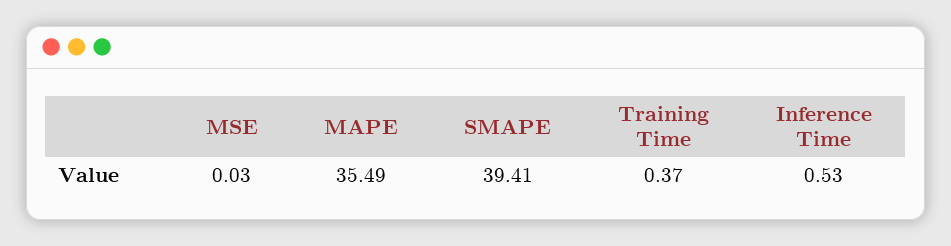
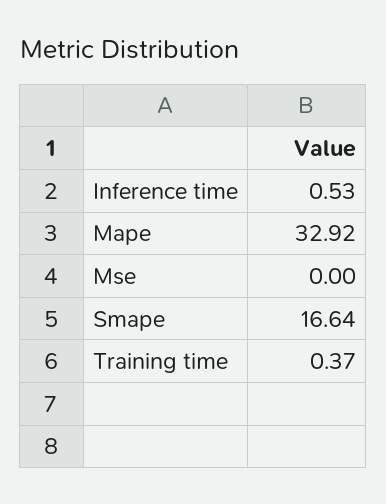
  {
-   "MSE": 0.03,
+   "MSE": 0,
-   "MAPE": 35.49,
+   "MAPE": 32.92,
-   "SMAPE": 39.41,
+   "SMAPE": 16.64,
    "Training Time": 0.37,
    "Inference Time": 0.53
  }

